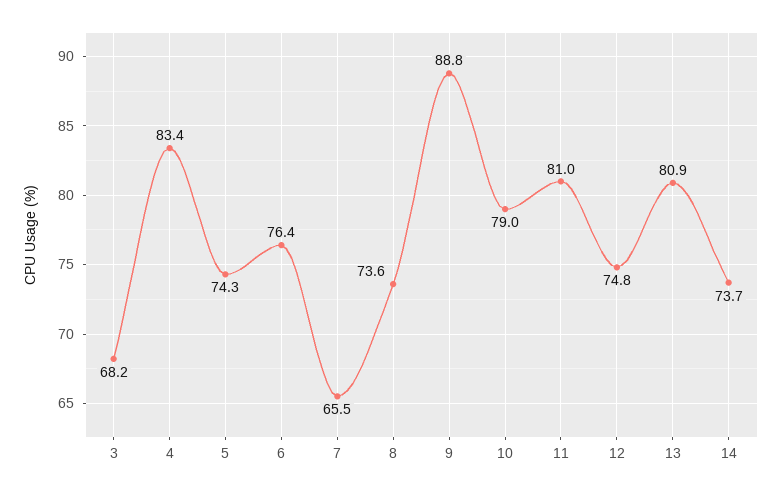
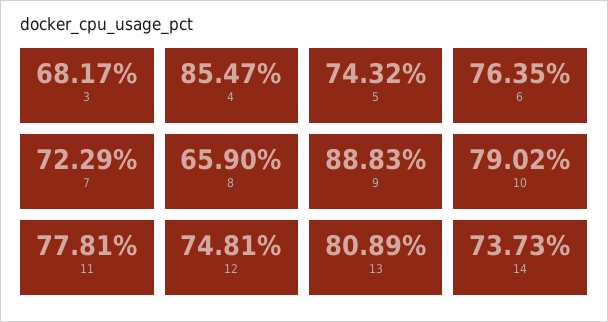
  {
    "3": 68.17,
-   "4": 83.4,
+   "4": 85.47,
    "5": 74.32,
    "6": 76.35,
-   "7": 65.5,
+   "7": 72.29,
-   "8": 73.6,
+   "8": 65.9,
    "9": 88.83,
    "10": 79.02,
-   "11": 81,
+   "11": 77.81,
    "12": 74.81,
    "13": 80.89,
    "14": 73.73
  }

